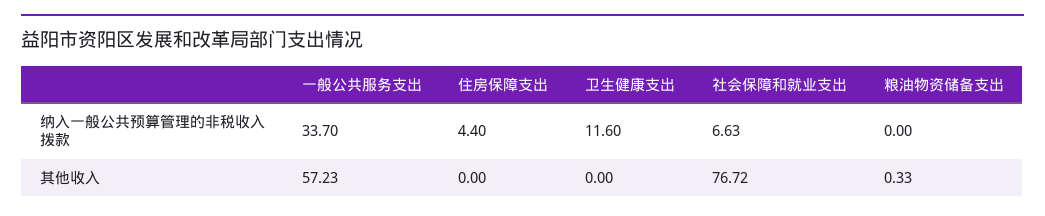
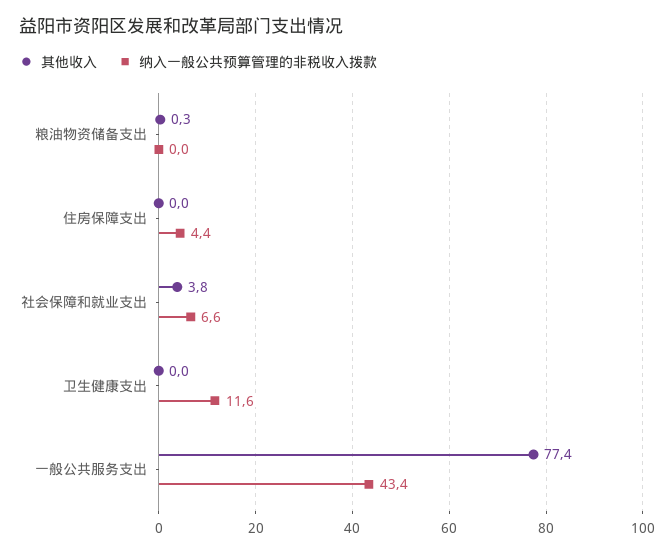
  {
    "纳入一般公共预算管理的非税收入拨款": {
-     "一般公共服务支出": 33.7,
+     "一般公共服务支出": 43.4,
      "住房保障支出": 4.4,
      "卫生健康支出": 11.6,
      "社会保障和就业支出": 6.63,
      "粮油物资储备支出": 0
    },
    "其他收入": {
-     "一般公共服务支出": 57.23,
+     "一般公共服务支出": 77.4,
      "住房保障支出": 0,
      "卫生健康支出": 0,
-     "社会保障和就业支出": 76.72,
+     "社会保障和就业支出": 3.8,
      "粮油物资储备支出": 0.33
    }
  }

